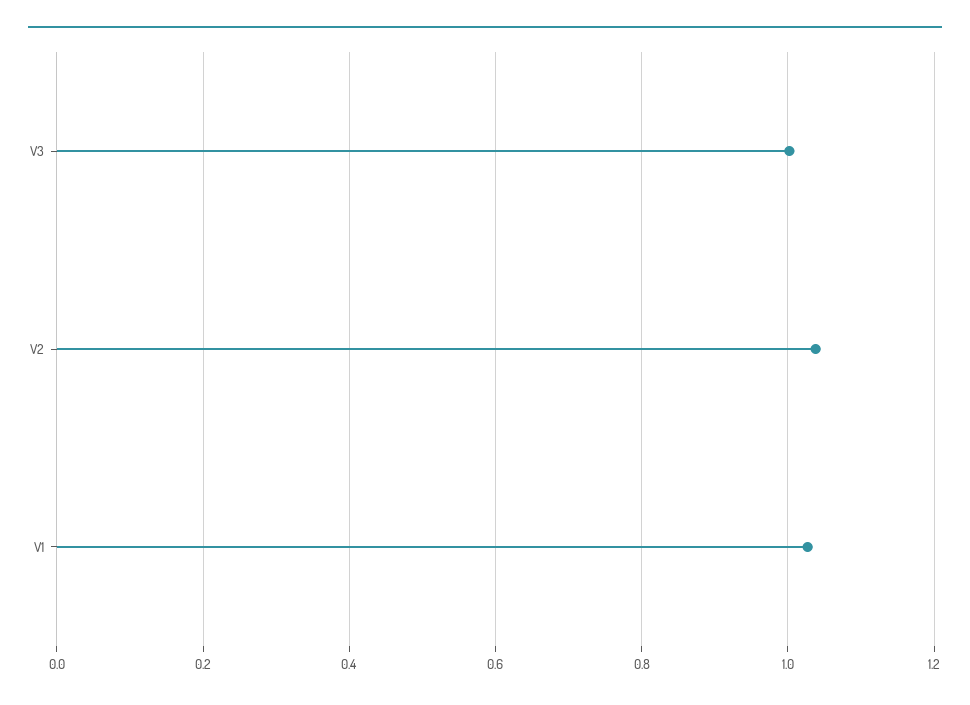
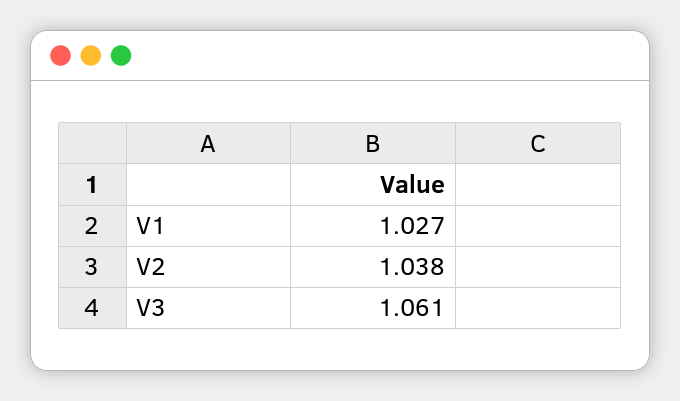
  {
-   "V3": 1,
+   "V3": 1.061,
    "V2": 1.038,
    "V1": 1.027
  }

